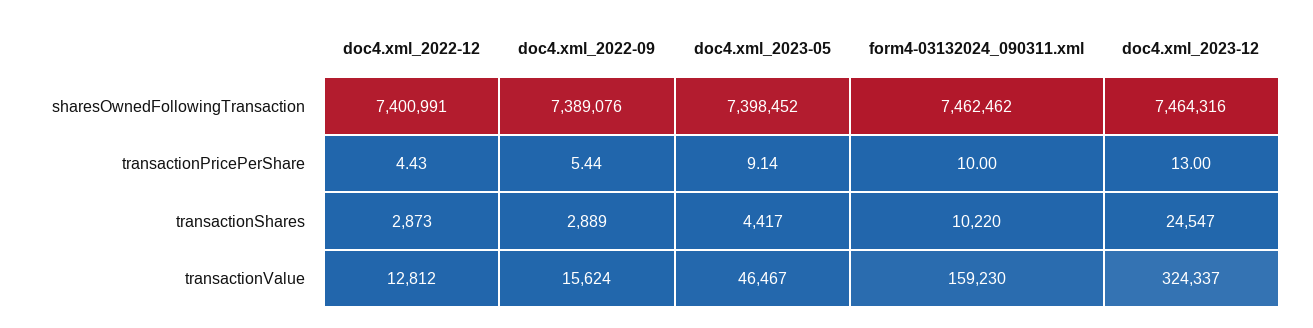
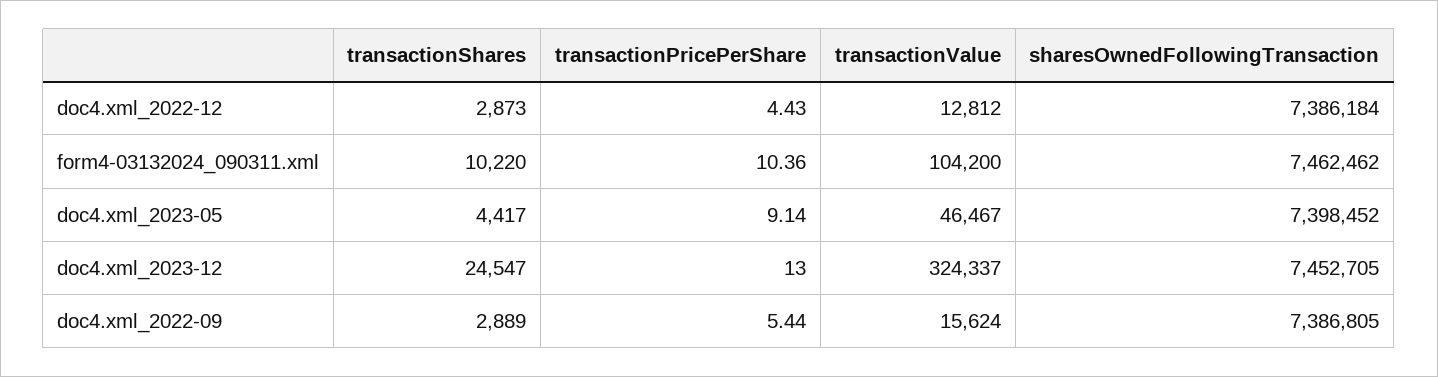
  {
    "doc4.xml_2022-12": {
-     "sharesOwnedFollowingTransaction": 7400991,
+     "sharesOwnedFollowingTransaction": 7386184,
      "transactionPricePerShare": 4.43,
      "transactionShares": 2873,
      "transactionValue": 12812
    },
    "doc4.xml_2022-09": {
-     "sharesOwnedFollowingTransaction": 7389076,
+     "sharesOwnedFollowingTransaction": 7386805,
      "transactionPricePerShare": 5.44,
      "transactionShares": 2889,
      "transactionValue": 15624
    },
    "doc4.xml_2023-05": {
      "sharesOwnedFollowingTransaction": 7398452,
      "transactionPricePerShare": 9.14,
      "transactionShares": 4417,
      "transactionValue": 46467
    },
    "form4-03132024_090311.xml": {
      "sharesOwnedFollowingTransaction": 7462462,
-     "transactionPricePerShare": 10,
+     "transactionPricePerShare": 10.36,
      "transactionShares": 10220,
-     "transactionValue": 159230
+     "transactionValue": 104200
    },
    "doc4.xml_2023-12": {
-     "sharesOwnedFollowingTransaction": 7464316,
+     "sharesOwnedFollowingTransaction": 7452705,
      "transactionPricePerShare": 13,
      "transactionShares": 24547,
      "transactionValue": 324337
    }
  }

